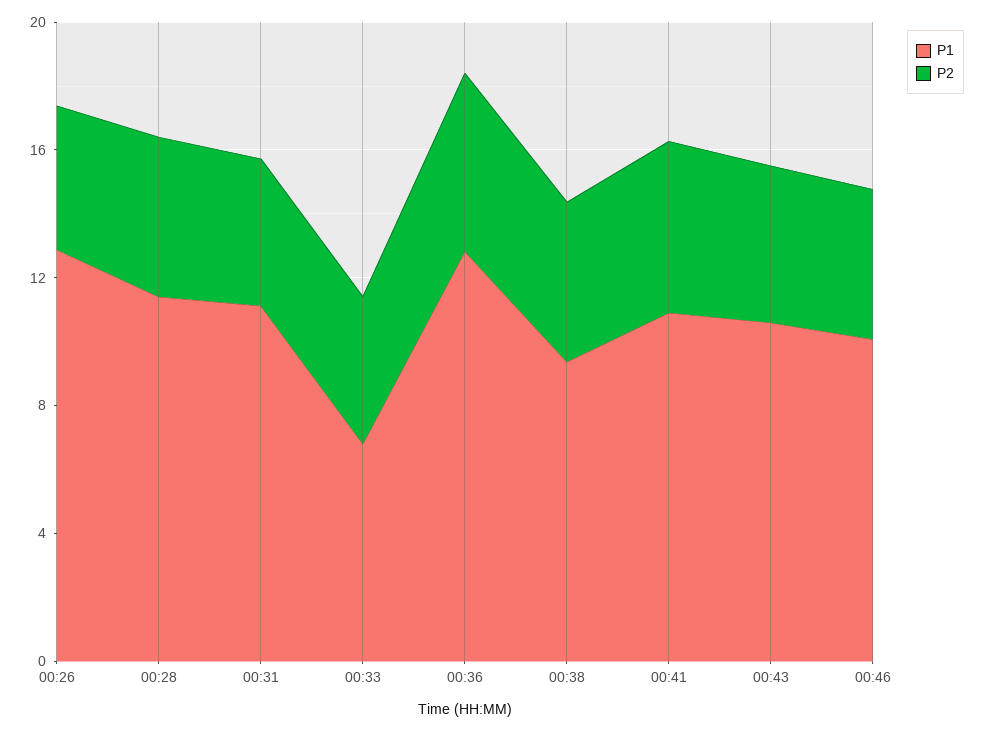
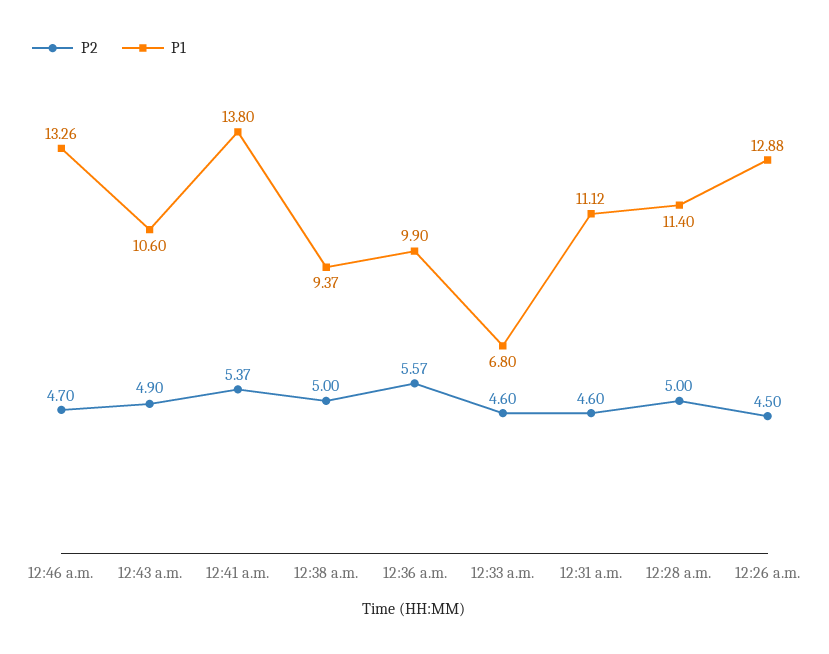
  {
    "P1": {
      "00:26": 12.88,
      "00:28": 11.4,
      "00:31": 11.12,
      "00:33": 6.8,
-     "00:36": 13,
+     "00:36": 9.9,
      "00:38": 9.37,
-     "00:41": 11,
+     "00:41": 13.8,
      "00:43": 10.6,
-     "00:46": 10
+     "00:46": 13.26
    },
    "P2": {
      "00:26": 4.5,
      "00:28": 5,
      "00:31": 4.6,
      "00:33": 4.6,
      "00:36": 5.57,
      "00:38": 5,
      "00:41": 5.37,
      "00:43": 4.9,
      "00:46": 4.7
    }
  }

